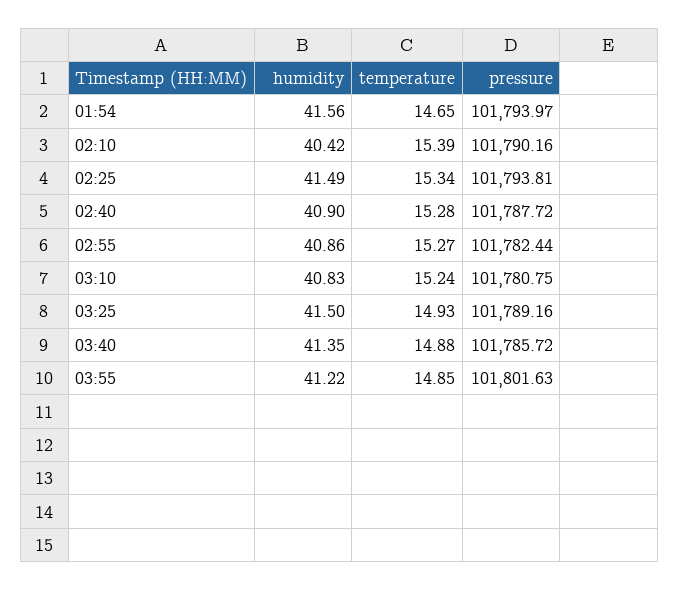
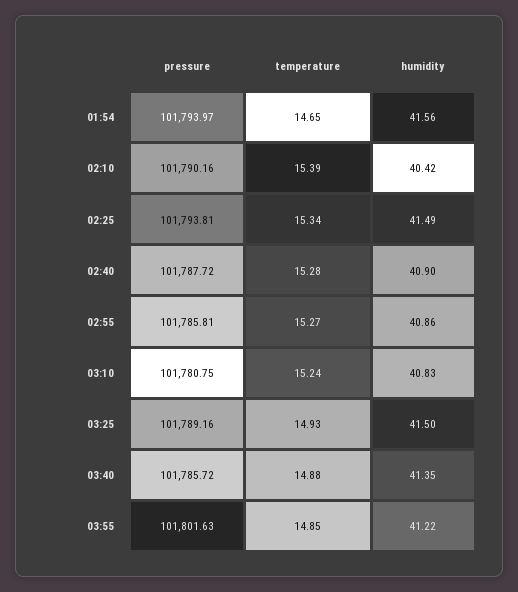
  {
    "humidity": {
      "01:54": 41.56,
      "02:10": 40.42,
      "02:25": 41.49,
      "02:40": 40.9,
      "02:55": 40.86,
      "03:10": 40.83,
      "03:25": 41.5,
      "03:40": 41.35,
      "03:55": 41.22
    },
    "temperature": {
      "01:54": 14.65,
      "02:10": 15.39,
      "02:25": 15.34,
      "02:40": 15.28,
      "02:55": 15.27,
      "03:10": 15.24,
      "03:25": 14.93,
      "03:40": 14.88,
      "03:55": 14.85
    },
    "pressure": {
      "01:54": 101793.97,
      "02:10": 101790.16,
      "02:25": 101793.81,
      "02:40": 101787.72,
-     "02:55": 101782.44,
+     "02:55": 101785.81,
      "03:10": 101780.75,
      "03:25": 101789.16,
      "03:40": 101785.72,
      "03:55": 101801.63
    }
  }

